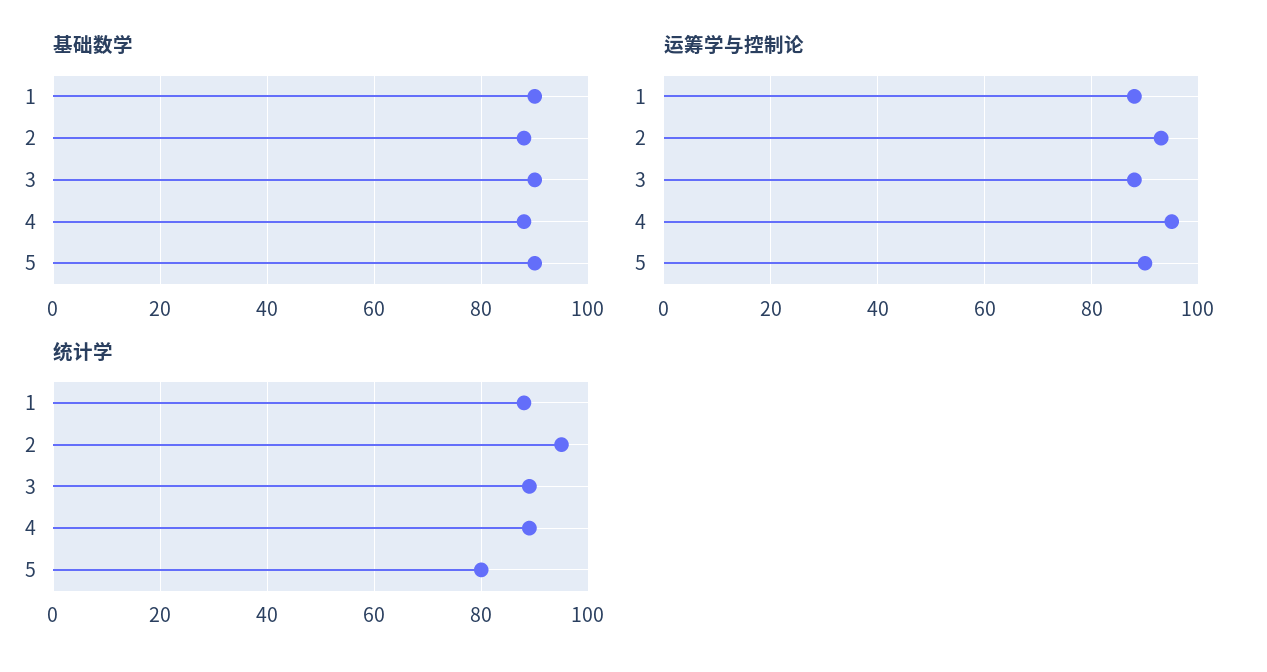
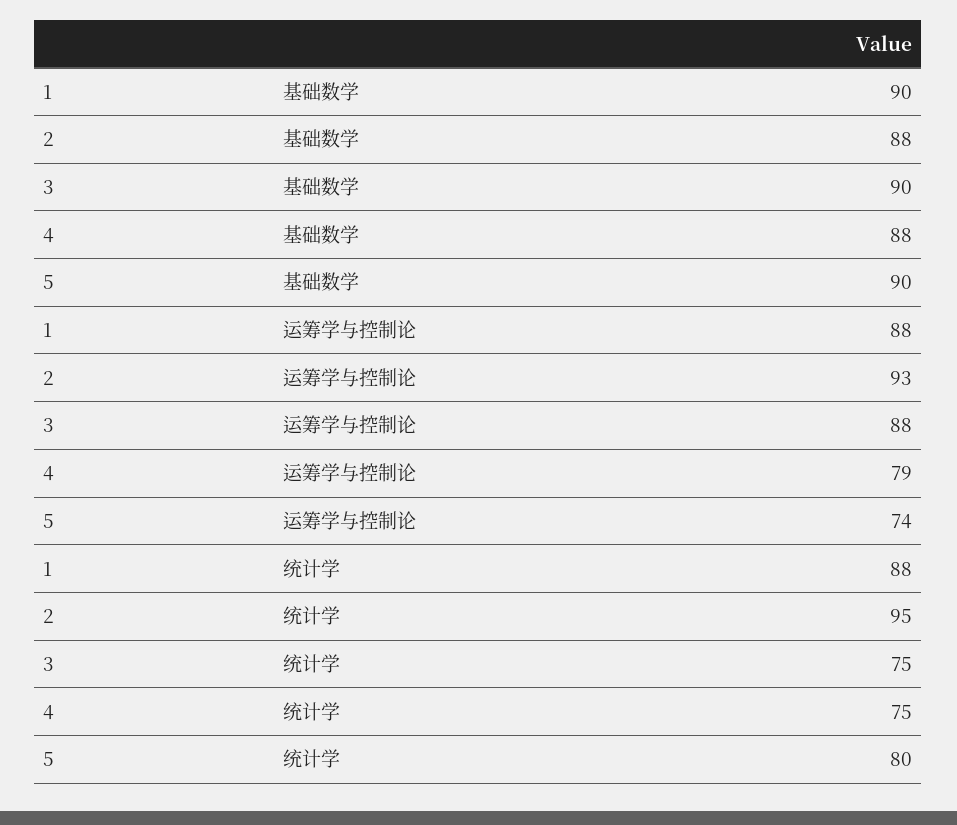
  {
    "基础数学": {
      "1": 90,
      "2": 88,
      "3": 90,
      "4": 88,
      "5": 90
    },
    "运筹学与控制论": {
      "1": 88,
      "2": 93,
      "3": 88,
-     "4": 95,
+     "4": 79,
-     "5": 90
+     "5": 74
    },
    "统计学": {
      "1": 88,
      "2": 95,
-     "3": 90,
+     "3": 75,
-     "4": 90,
+     "4": 75,
      "5": 80
    }
  }

